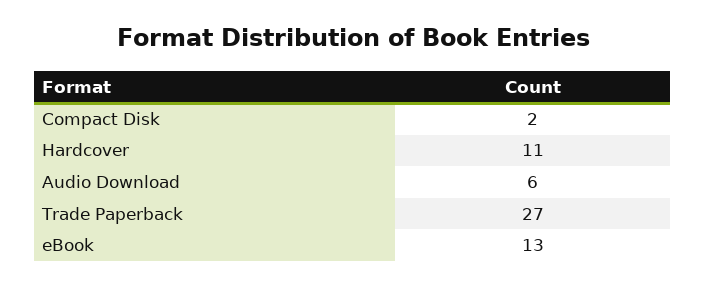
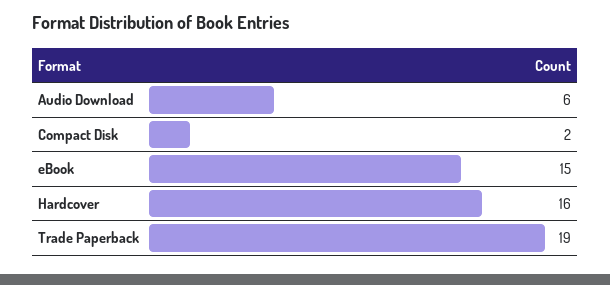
  {
    "Compact Disk": 2,
-   "Hardcover": 11,
+   "Hardcover": 16,
    "Audio Download": 6,
-   "Trade Paperback": 27,
+   "Trade Paperback": 19,
-   "eBook": 13
+   "eBook": 15
  }

